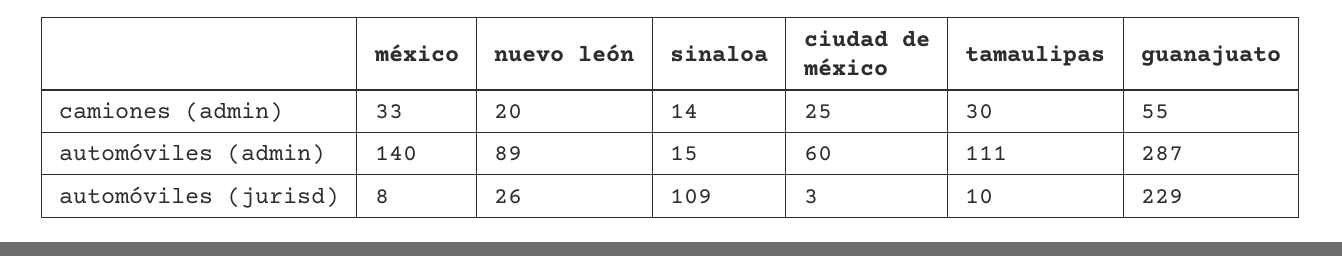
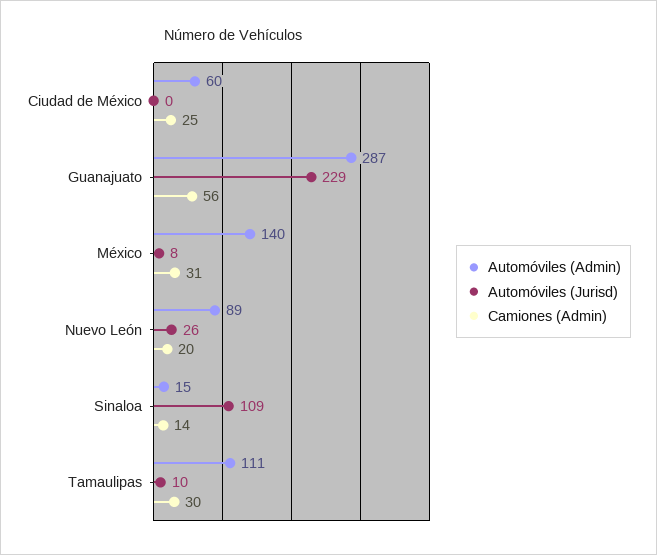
  {
    "camiones (admin)": {
-     "méxico": 33,
+     "méxico": 31,
      "nuevo león": 20,
      "sinaloa": 14,
      "ciudad de méxico": 25,
      "tamaulipas": 30,
-     "guanajuato": 55
+     "guanajuato": 56
    },
    "automóviles (admin)": {
      "méxico": 140,
      "nuevo león": 89,
      "sinaloa": 15,
      "ciudad de méxico": 60,
      "tamaulipas": 111,
      "guanajuato": 287
    },
    "automóviles (jurisd)": {
      "méxico": 8,
      "nuevo león": 26,
      "sinaloa": 109,
-     "ciudad de méxico": 3,
+     "ciudad de méxico": 0,
      "tamaulipas": 10,
      "guanajuato": 229
    }
  }

